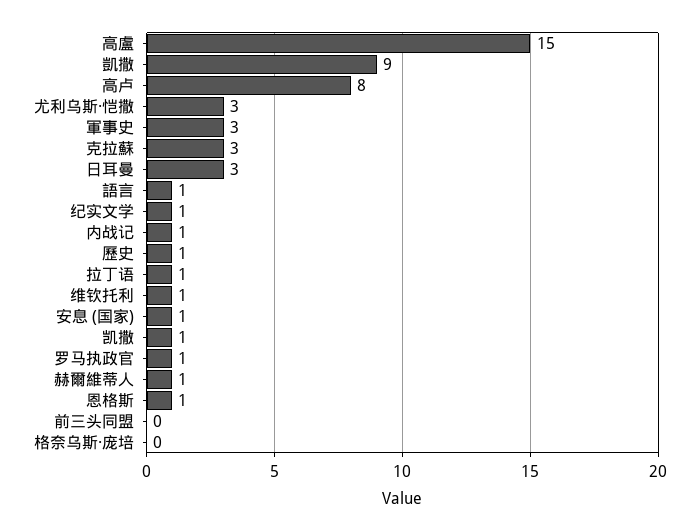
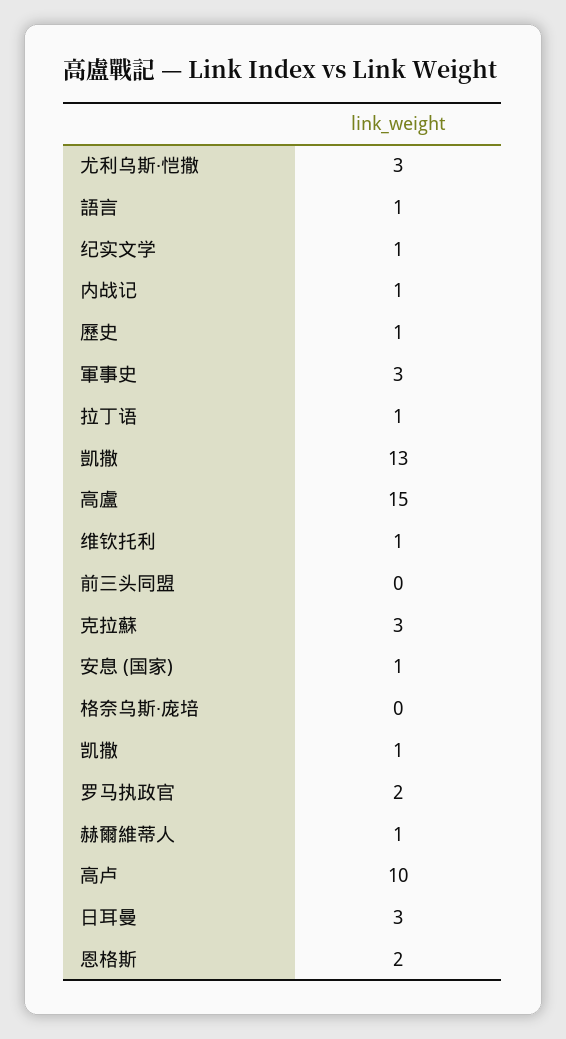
  {
    "高盧": 15,
-   "凱撒": 9,
+   "凱撒": 13,
-   "高卢": 8,
+   "高卢": 10,
    "尤利乌斯·恺撒": 3,
    "軍事史": 3,
    "克拉蘇": 3,
    "日耳曼": 3,
    "語言": 1,
    "纪实文学": 1,
    "内战记": 1,
    "歷史": 1,
    "拉丁语": 1,
    "维钦托利": 1,
    "安息 (国家)": 1,
    "凯撒": 1,
-   "罗马执政官": 1,
+   "罗马执政官": 2,
    "赫爾維蒂人": 1,
-   "恩格斯": 1,
+   "恩格斯": 2,
    "前三头同盟": 0,
    "格奈乌斯·庞培": 0
  }

